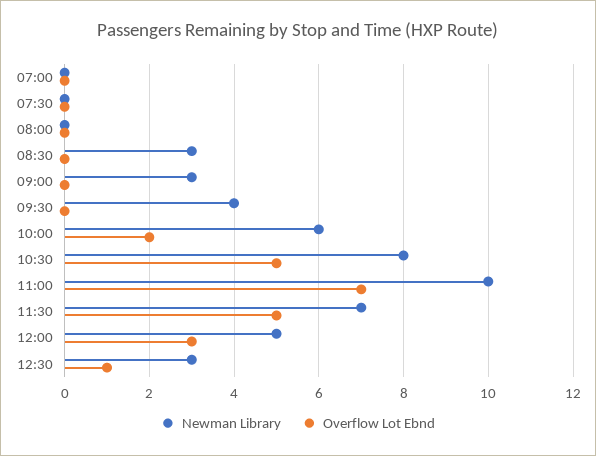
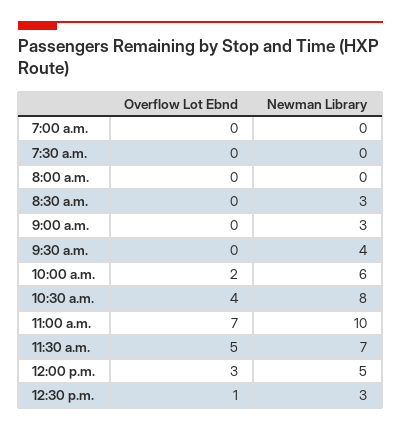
  {
    "Newman Library": {
      "07:00": 0,
      "07:30": 0,
      "08:00": 0,
      "08:30": 3,
      "09:00": 3,
      "09:30": 4,
      "10:00": 6,
      "10:30": 8,
      "11:00": 10,
      "11:30": 7,
      "12:00": 5,
      "12:30": 3
    },
    "Overflow Lot Ebnd": {
      "07:00": 0,
      "07:30": 0,
      "08:00": 0,
      "08:30": 0,
      "09:00": 0,
      "09:30": 0,
      "10:00": 2,
-     "10:30": 5,
+     "10:30": 4,
      "11:00": 7,
      "11:30": 5,
      "12:00": 3,
      "12:30": 1
    }
  }

